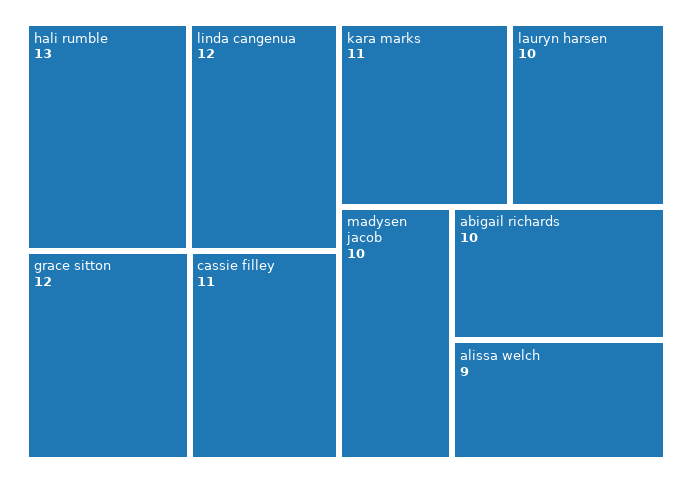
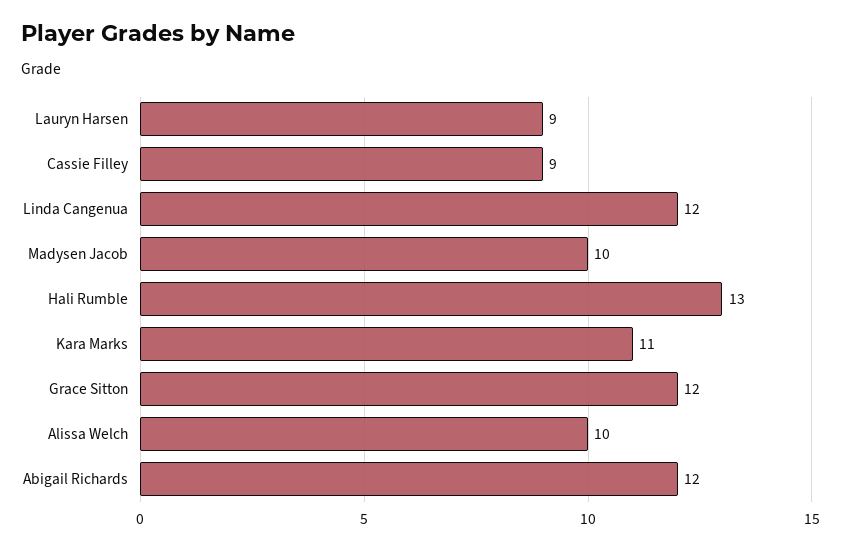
  {
    "hali rumble": 13,
    "linda cangenua": 12,
    "grace sitton": 12,
-   "cassie filley": 11,
+   "cassie filley": 9,
    "kara marks": 11,
-   "lauryn harsen": 10,
+   "lauryn harsen": 9,
    "madysen jacob": 10,
-   "abigail richards": 10,
+   "abigail richards": 12,
-   "alissa welch": 9
+   "alissa welch": 10
  }

